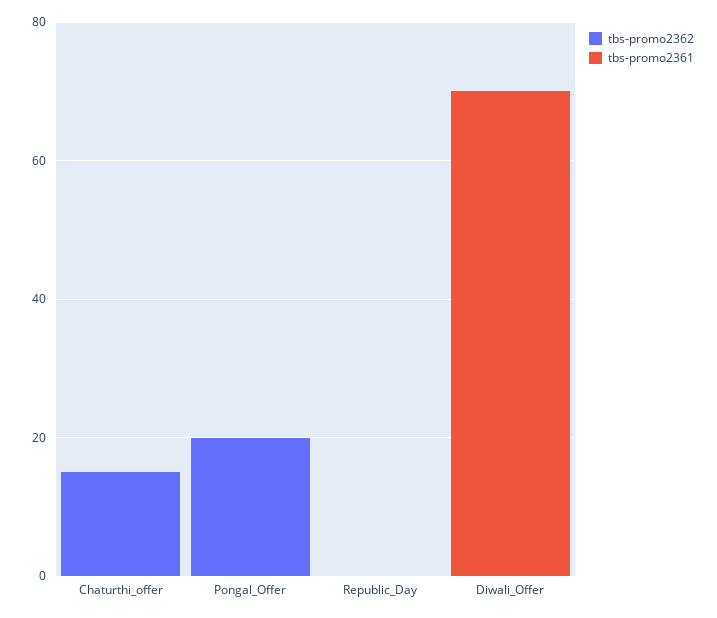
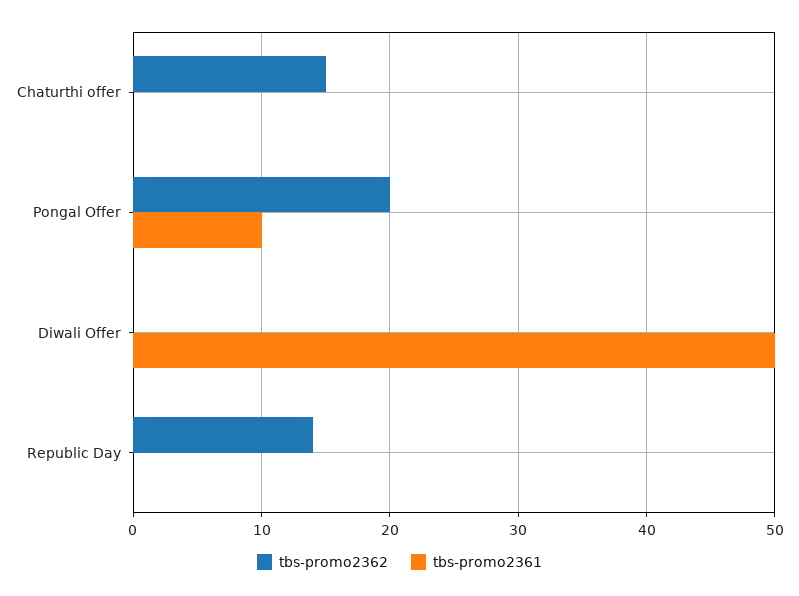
  {
    "tbs-promo2362": {
      "Chaturthi_offer": 15,
      "Pongal_Offer": 20,
-     "Republic_Day": 0,
+     "Republic_Day": 14,
      "Diwali_Offer": 0
    },
    "tbs-promo2361": {
      "Chaturthi_offer": 0,
-     "Pongal_Offer": 0,
+     "Pongal_Offer": 10,
      "Republic_Day": 0,
-     "Diwali_Offer": 70
+     "Diwali_Offer": 50
    }
  }

